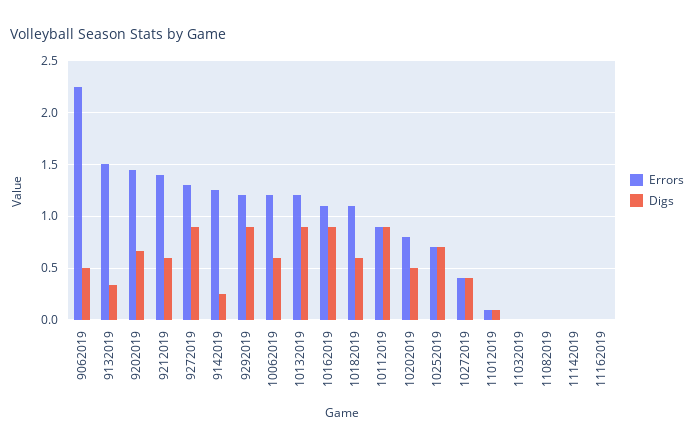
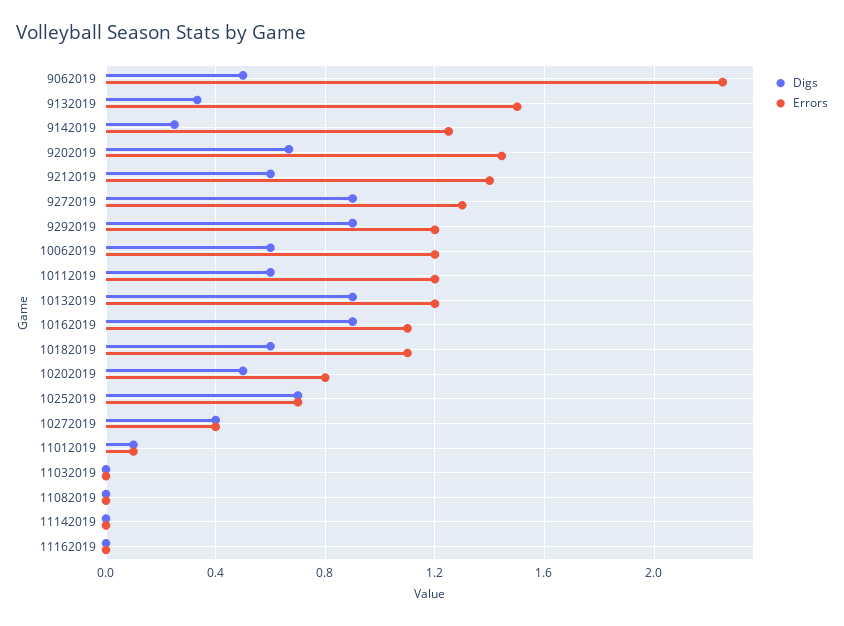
  {
    "Errors": {
      "9062019": 2.25,
      "9132019": 1.5,
      "9202019": 1.45,
      "9212019": 1.4,
      "9272019": 1.3,
      "9142019": 1.25,
      "9292019": 1.2,
      "10062019": 1.2,
      "10132019": 1.2,
      "10162019": 1.1,
      "10182019": 1.1,
-     "10112019": 0.9,
+     "10112019": 1.2,
      "10202019": 0.8,
      "10252019": 0.7,
      "10272019": 0.4,
      "11012019": 0.1,
      "11032019": 0,
      "11082019": 0,
      "11142019": 0,
      "11162019": 0
    },
    "Digs": {
      "9062019": 0.5,
      "9132019": 0.35,
      "9202019": 0.65,
      "9212019": 0.6,
      "9272019": 0.9,
      "9142019": 0.25,
      "9292019": 0.9,
      "10062019": 0.6,
      "10132019": 0.9,
      "10162019": 0.9,
      "10182019": 0.6,
-     "10112019": 0.9,
+     "10112019": 0.6,
      "10202019": 0.5,
      "10252019": 0.7,
      "10272019": 0.4,
      "11012019": 0.1,
      "11032019": 0,
      "11082019": 0,
      "11142019": 0,
      "11162019": 0
    }
  }

